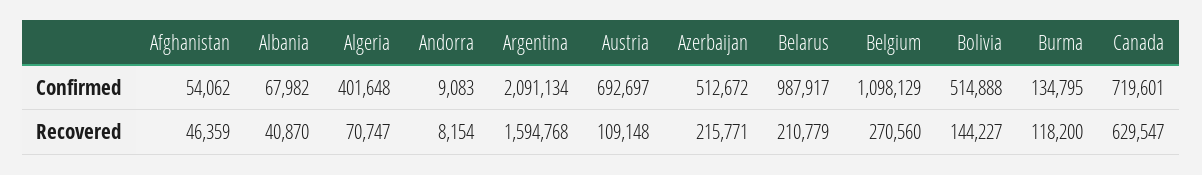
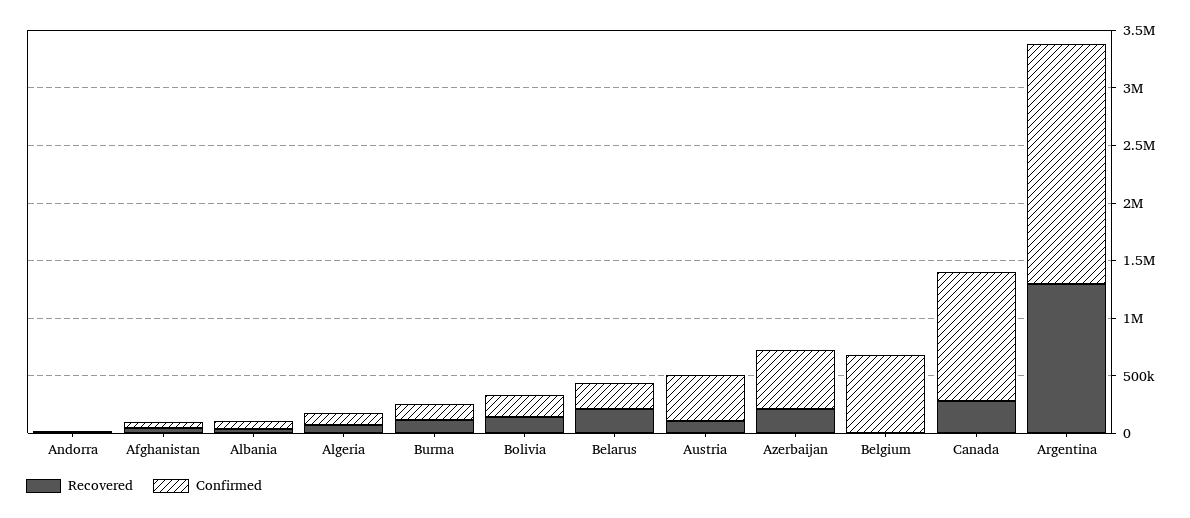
  {
    "Confirmed": {
      "Afghanistan": 54062,
      "Albania": 67982,
-     "Algeria": 401648,
+     "Algeria": 100000,
      "Andorra": 9083,
      "Argentina": 2091134,
-     "Austria": 692697,
+     "Austria": 400000,
      "Azerbaijan": 512672,
-     "Belarus": 987917,
+     "Belarus": 200000,
-     "Belgium": 1098129,
+     "Belgium": 700000,
-     "Bolivia": 514888,
+     "Bolivia": 200000,
      "Burma": 134795,
-     "Canada": 719601
+     "Canada": 1100000
    },
    "Recovered": {
      "Afghanistan": 46359,
      "Albania": 40870,
      "Algeria": 70747,
      "Andorra": 8154,
-     "Argentina": 1594768,
+     "Argentina": 1300000,
      "Austria": 109148,
      "Azerbaijan": 215771,
      "Belarus": 210779,
-     "Belgium": 270560,
+     "Belgium": 0,
      "Bolivia": 144227,
      "Burma": 118200,
-     "Canada": 629547
+     "Canada": 300000
    }
  }

